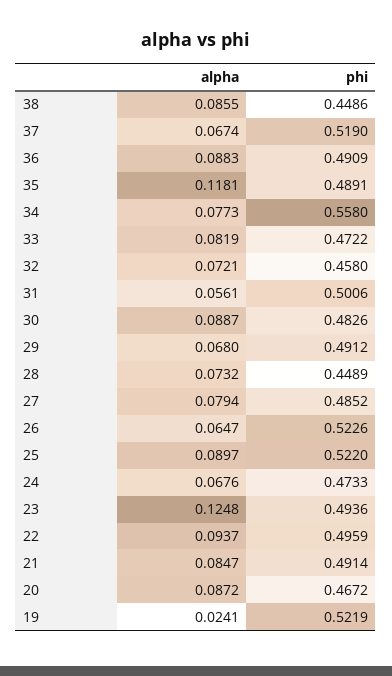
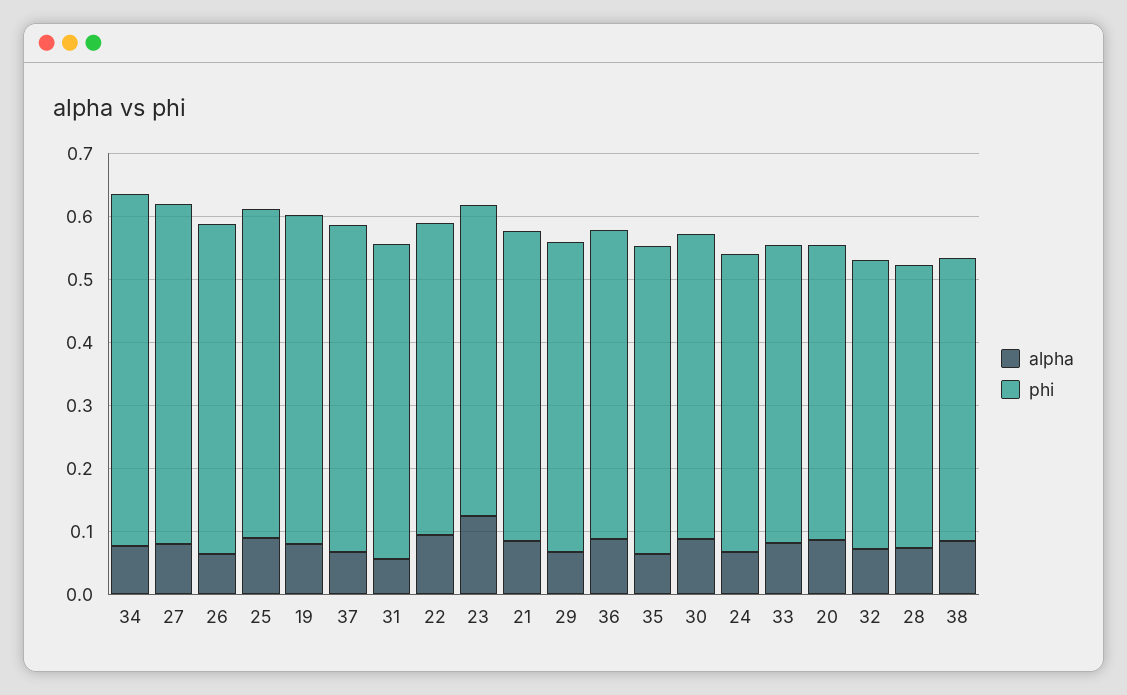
  {
    "alpha": {
      "38": 0.0855,
      "37": 0.0674,
      "36": 0.0883,
-     "35": 0.1181,
+     "35": 0.06,
      "34": 0.0773,
      "33": 0.0819,
      "32": 0.0721,
      "31": 0.0561,
      "30": 0.0887,
      "29": 0.068,
      "28": 0.0732,
      "27": 0.0794,
      "26": 0.0647,
      "25": 0.0897,
      "24": 0.0676,
      "23": 0.1248,
      "22": 0.0937,
      "21": 0.0847,
      "20": 0.0872,
-     "19": 0.0241
+     "19": 0.08
    },
    "phi": {
      "38": 0.4486,
      "37": 0.519,
      "36": 0.4909,
      "35": 0.4891,
      "34": 0.558,
      "33": 0.4722,
      "32": 0.458,
      "31": 0.5006,
      "30": 0.4826,
      "29": 0.4912,
      "28": 0.4489,
-     "27": 0.4852,
+     "27": 0.54,
      "26": 0.5226,
      "25": 0.522,
      "24": 0.4733,
      "23": 0.4936,
      "22": 0.4959,
      "21": 0.4914,
      "20": 0.4672,
      "19": 0.5219
    }
  }

